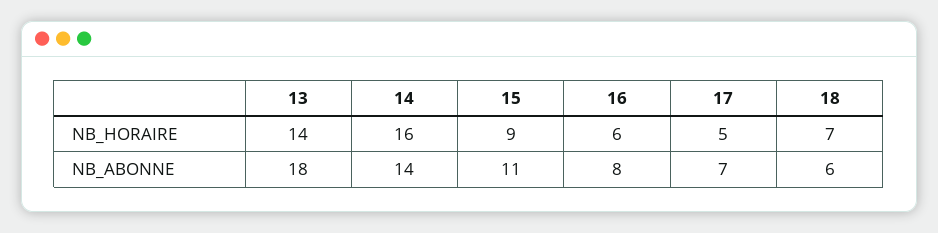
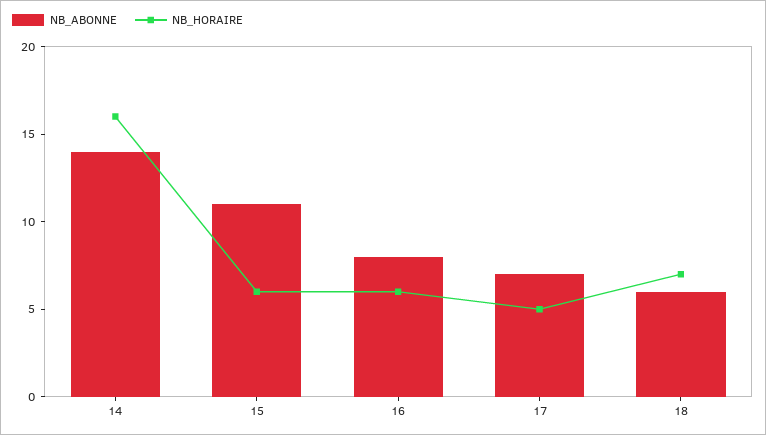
  {
    "NB_HORAIRE": {
-     "13": 14,
      "14": 16,
-     "15": 9,
+     "15": 6,
      "16": 6,
      "17": 5,
      "18": 7
    },
    "NB_ABONNE": {
-     "13": 18,
      "14": 14,
      "15": 11,
      "16": 8,
      "17": 7,
      "18": 6
    }
  }

